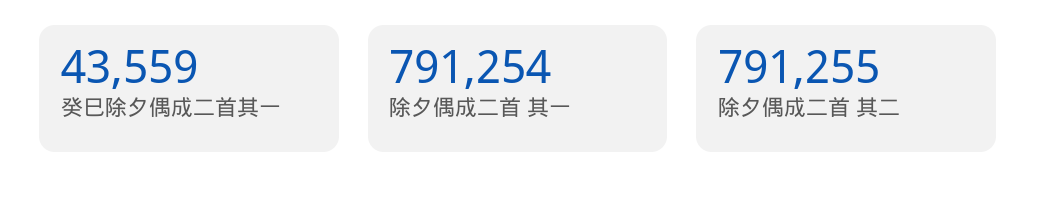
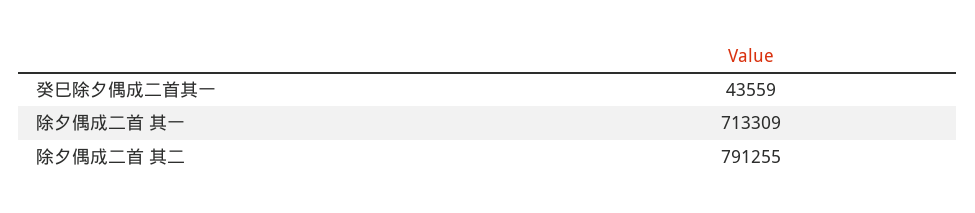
  {
    "癸巳除夕偶成二首其一": 43559,
-   "除夕偶成二首 其一": 791254,
+   "除夕偶成二首 其一": 713309,
    "除夕偶成二首 其二": 791255
  }

